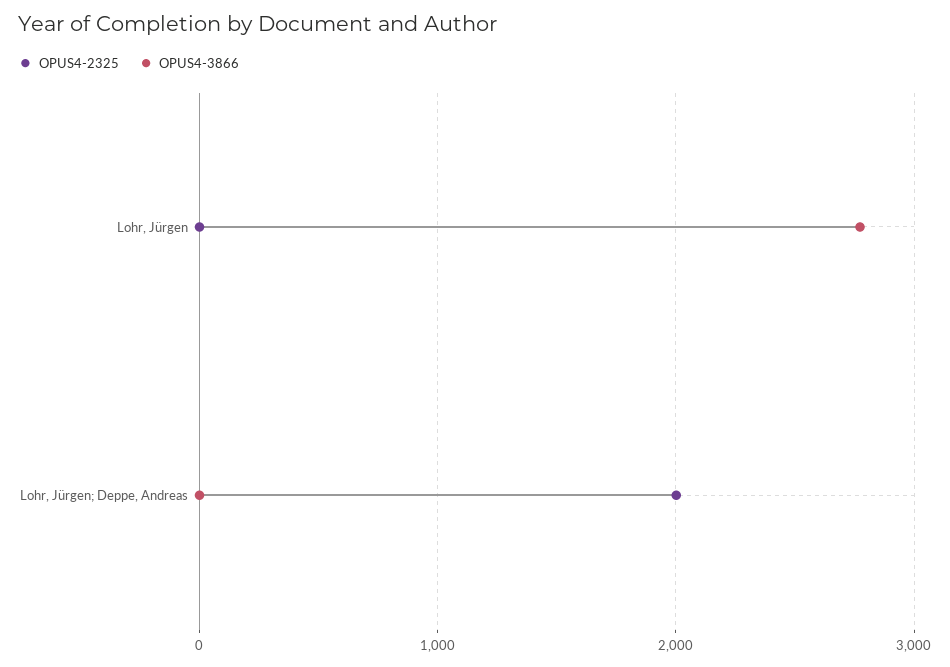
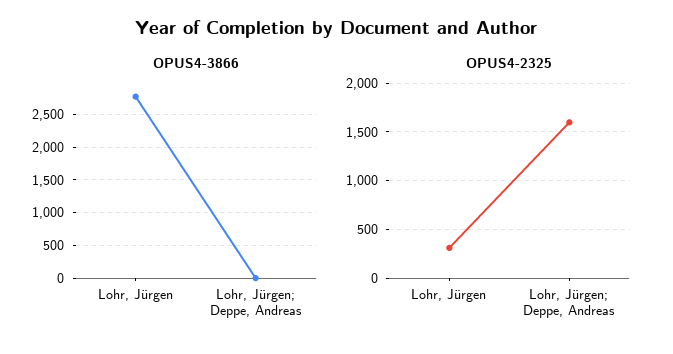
  {
    "OPUS4-2325": {
-     "Lohr, Jürgen": 0,
+     "Lohr, Jürgen": 300,
-     "Lohr, Jürgen; Deppe, Andreas": 2000
+     "Lohr, Jürgen; Deppe, Andreas": 1600
    },
    "OPUS4-3866": {
      "Lohr, Jürgen": 2800,
      "Lohr, Jürgen; Deppe, Andreas": 0
    }
  }

